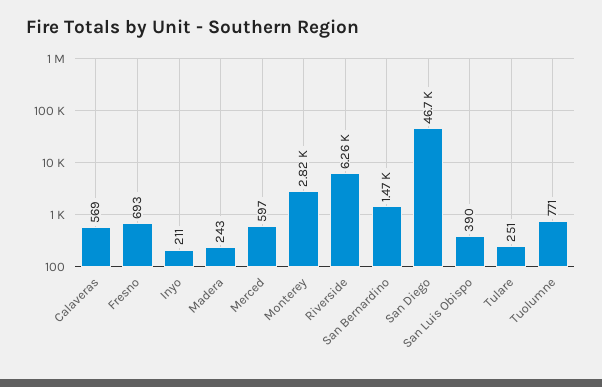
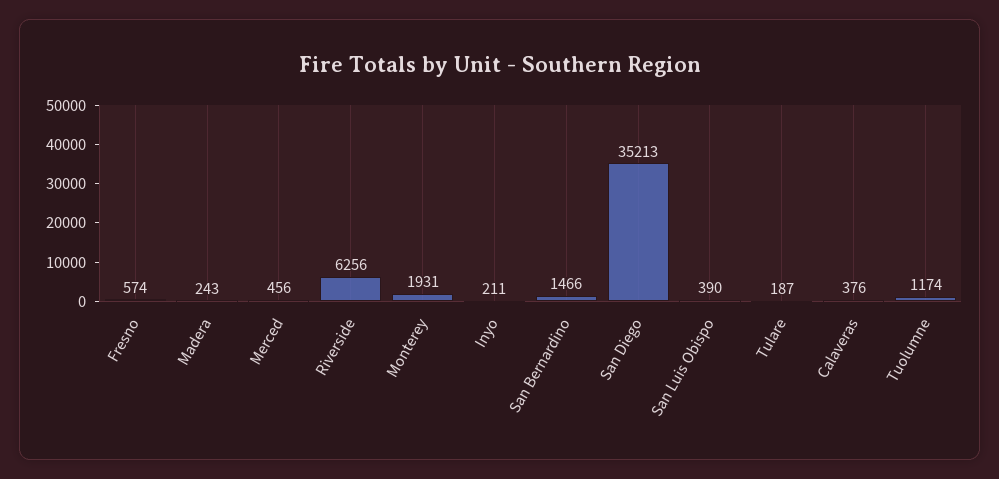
  {
-   "Calaveras": 569,
+   "Calaveras": 376,
-   "Fresno": 693,
+   "Fresno": 574,
    "Inyo": 211,
    "Madera": 243,
-   "Merced": 597,
+   "Merced": 456,
-   "Monterey": 2820,
+   "Monterey": 1931,
    "Riverside": 6256,
    "San Bernardino": 1466,
-   "San Diego": 46700,
+   "San Diego": 35213,
    "San Luis Obispo": 390,
-   "Tulare": 251,
+   "Tulare": 187,
-   "Tuolumne": 771
+   "Tuolumne": 1174
  }

